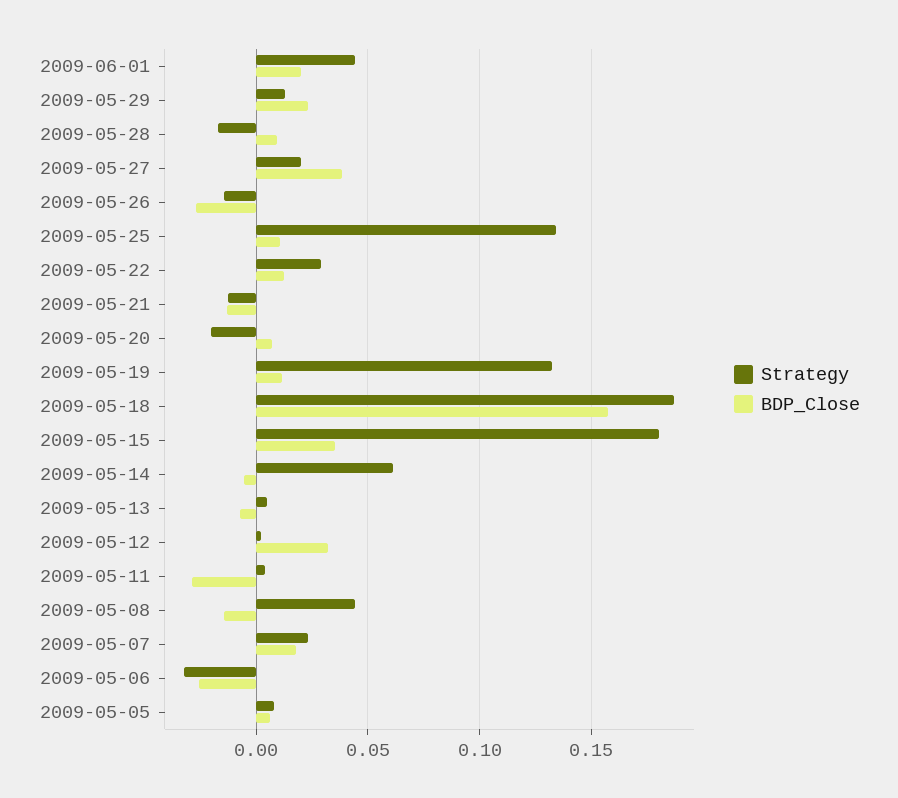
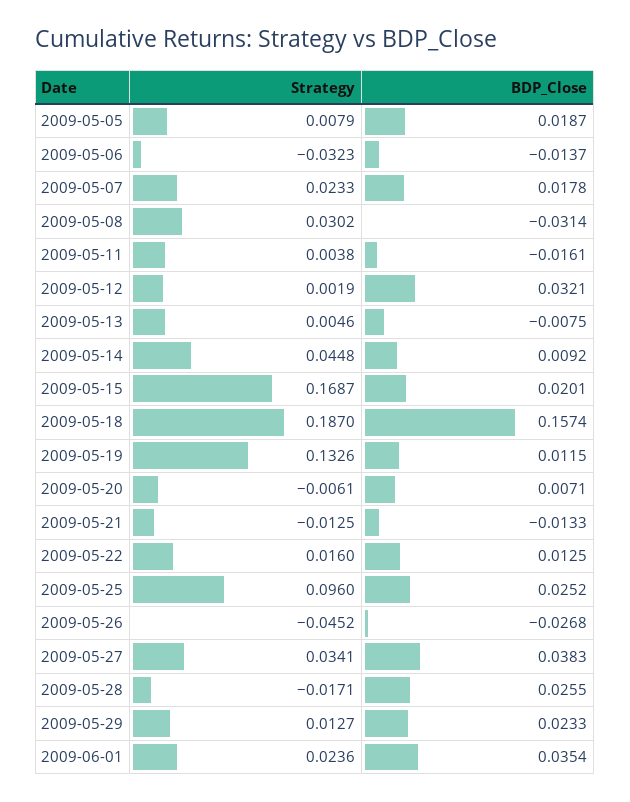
  {
    "Strategy": {
-     "2009-06-01": 0.045,
+     "2009-06-01": 0.0236,
      "2009-05-29": 0.0127,
      "2009-05-28": -0.0171,
-     "2009-05-27": 0.02,
+     "2009-05-27": 0.0341,
-     "2009-05-26": -0.015,
+     "2009-05-26": -0.0452,
-     "2009-05-25": 0.135,
+     "2009-05-25": 0.096,
-     "2009-05-22": 0.03,
+     "2009-05-22": 0.016,
      "2009-05-21": -0.0125,
-     "2009-05-20": -0.02,
+     "2009-05-20": -0.0061,
      "2009-05-19": 0.1326,
      "2009-05-18": 0.187,
-     "2009-05-15": 0.18,
+     "2009-05-15": 0.1687,
-     "2009-05-14": 0.06,
+     "2009-05-14": 0.0448,
      "2009-05-13": 0.0046,
      "2009-05-12": 0.0019,
      "2009-05-11": 0.0038,
-     "2009-05-08": 0.045,
+     "2009-05-08": 0.0302,
      "2009-05-07": 0.0233,
      "2009-05-06": -0.0323,
      "2009-05-05": 0.0079
    },
    "BDP_Close": {
-     "2009-06-01": 0.02,
+     "2009-06-01": 0.0354,
      "2009-05-29": 0.0233,
-     "2009-05-28": 0.01,
+     "2009-05-28": 0.0255,
      "2009-05-27": 0.0383,
      "2009-05-26": -0.0268,
-     "2009-05-25": 0.01,
+     "2009-05-25": 0.0252,
      "2009-05-22": 0.0125,
      "2009-05-21": -0.0133,
      "2009-05-20": 0.0071,
      "2009-05-19": 0.0115,
      "2009-05-18": 0.1574,
-     "2009-05-15": 0.035,
+     "2009-05-15": 0.0201,
-     "2009-05-14": -0.005,
+     "2009-05-14": 0.0092,
      "2009-05-13": -0.0075,
      "2009-05-12": 0.0321,
-     "2009-05-11": -0.03,
+     "2009-05-11": -0.0161,
-     "2009-05-08": -0.015,
+     "2009-05-08": -0.0314,
      "2009-05-07": 0.0178,
-     "2009-05-06": -0.025,
+     "2009-05-06": -0.0137,
-     "2009-05-05": 0.005
+     "2009-05-05": 0.0187
    }
  }

